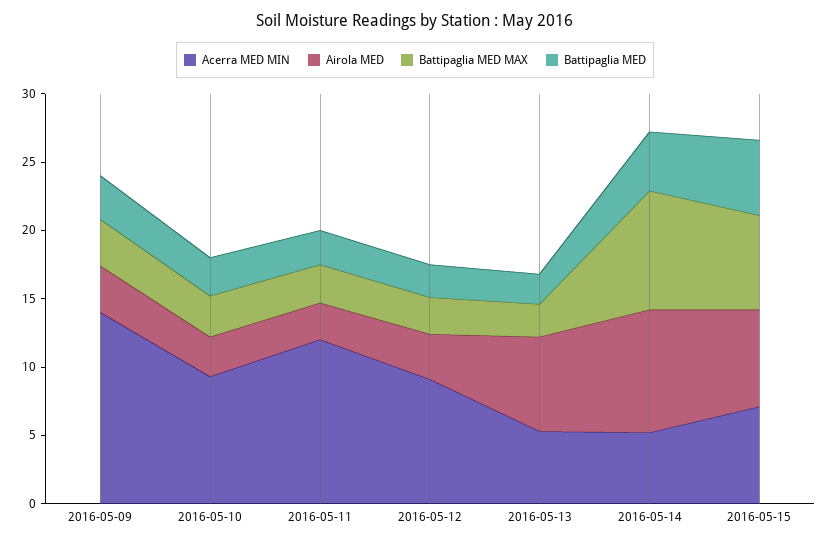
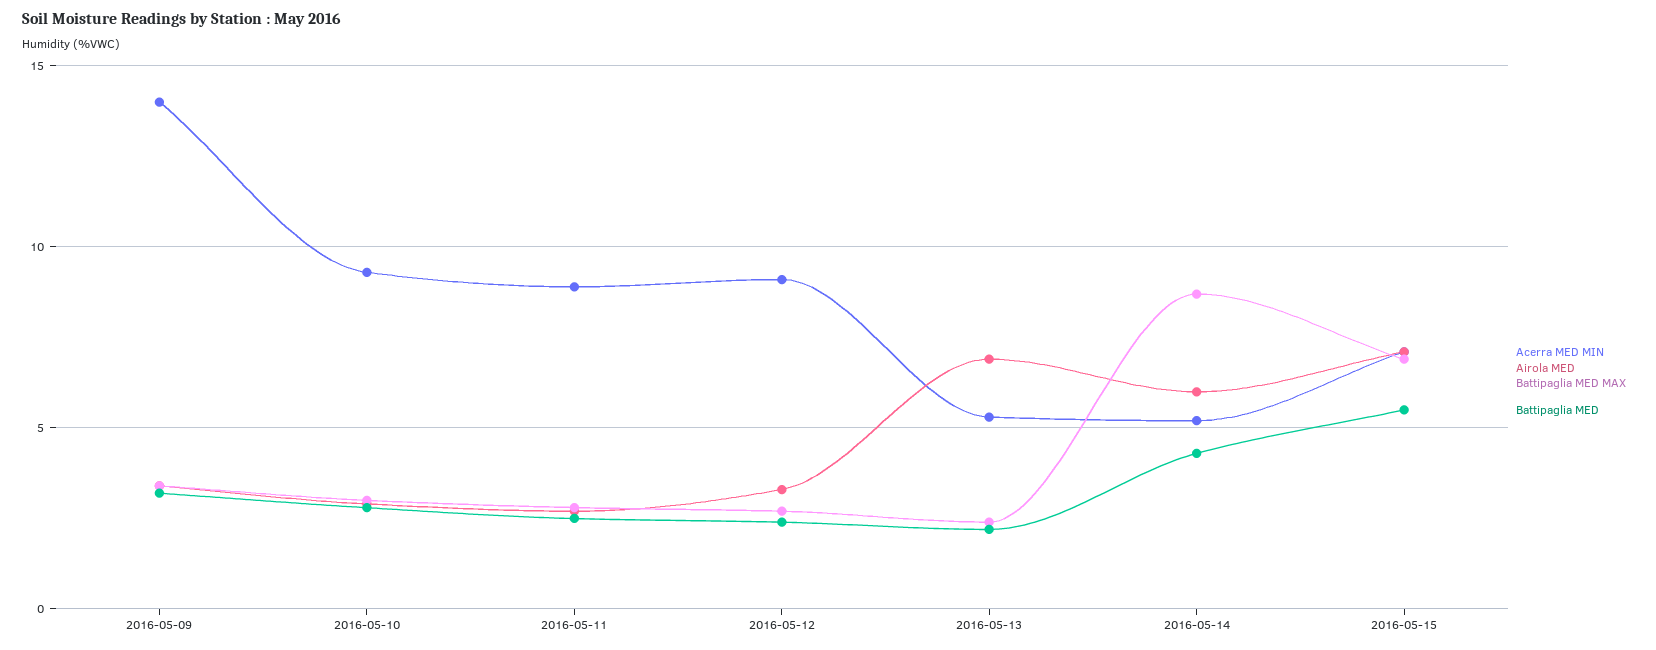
  {
    "Acerra MED MIN": {
      "2016-05-09": 14,
      "2016-05-10": 9.5,
-     "2016-05-11": 12,
+     "2016-05-11": 9,
      "2016-05-12": 9,
      "2016-05-13": 5.5,
      "2016-05-14": 5,
      "2016-05-15": 7
    },
    "Airola MED": {
      "2016-05-09": 3.5,
      "2016-05-10": 3,
      "2016-05-11": 2.5,
      "2016-05-12": 3.5,
      "2016-05-13": 7,
-     "2016-05-14": 9,
+     "2016-05-14": 6,
      "2016-05-15": 7
    },
    "Battipaglia MED MAX": {
      "2016-05-09": 3.5,
      "2016-05-10": 3,
      "2016-05-11": 3,
      "2016-05-12": 2.5,
      "2016-05-13": 2.5,
      "2016-05-14": 8.5,
      "2016-05-15": 7
    },
    "Battipaglia MED": {
      "2016-05-09": 3,
      "2016-05-10": 3,
      "2016-05-11": 2.5,
      "2016-05-12": 2.5,
      "2016-05-13": 2,
      "2016-05-14": 4.5,
      "2016-05-15": 5.5
    }
  }

